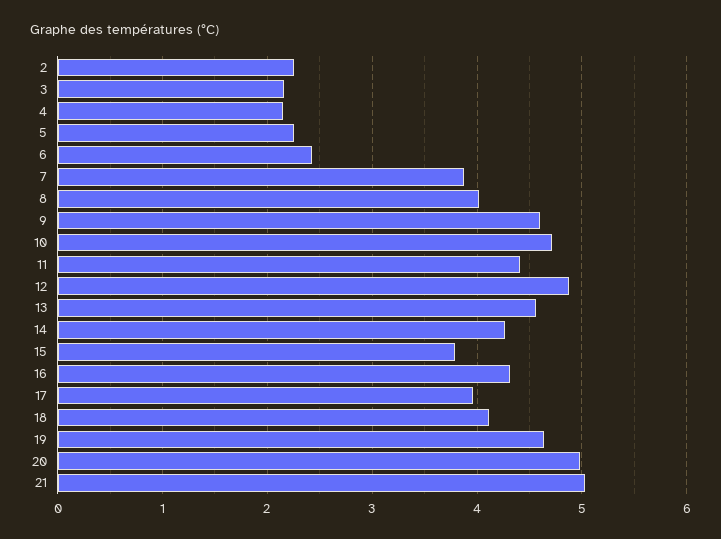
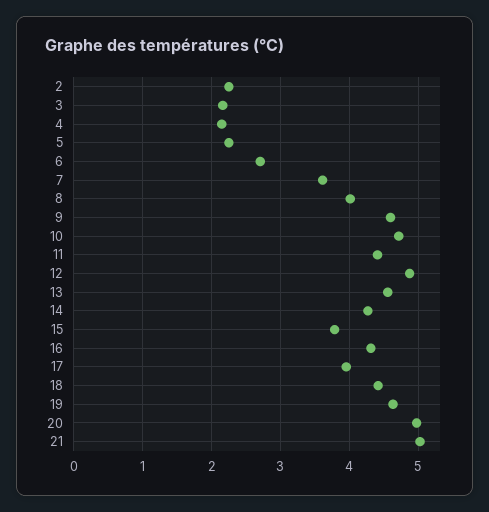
  {
    "2": 2.3,
    "3": 2.2,
    "4": 2.1,
    "5": 2.3,
-   "6": 2.4,
+   "6": 2.7,
-   "7": 3.9,
+   "7": 3.6,
    "8": 4,
    "9": 4.6,
    "10": 4.7,
    "11": 4.4,
    "12": 4.9,
    "13": 4.6,
    "14": 4.3,
    "15": 3.8,
    "16": 4.3,
    "17": 4,
-   "18": 4.1,
+   "18": 4.4,
    "19": 4.6,
    "20": 5,
    "21": 5
  }

